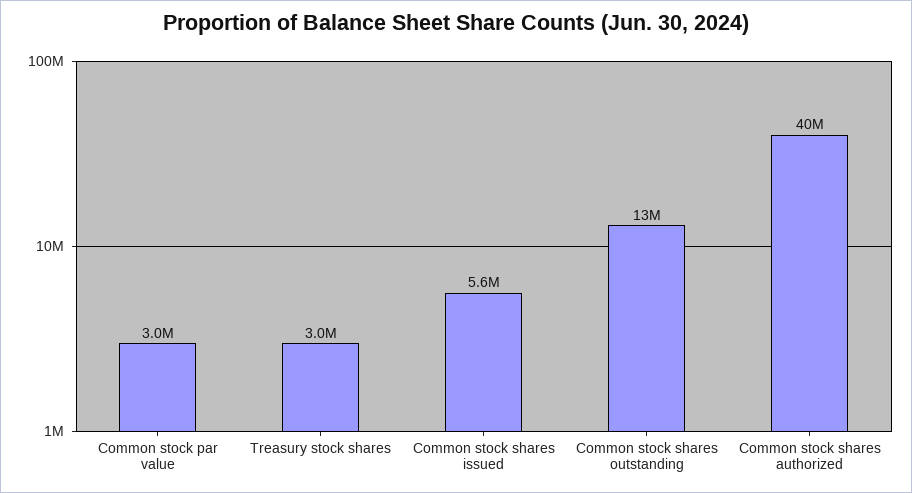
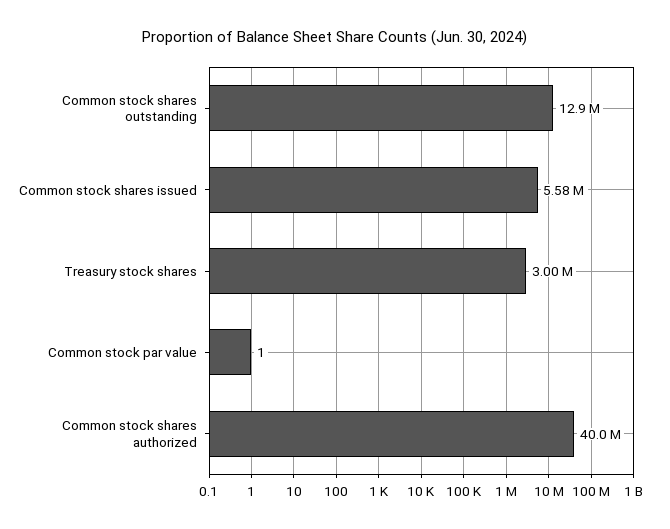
  {
-   "Common stock par value": 3000000,
+   "Common stock par value": 1,
    "Treasury stock shares": 3000000,
    "Common stock shares issued": 5580000,
    "Common stock shares outstanding": 12900000,
    "Common stock shares authorized": 40000000
  }

